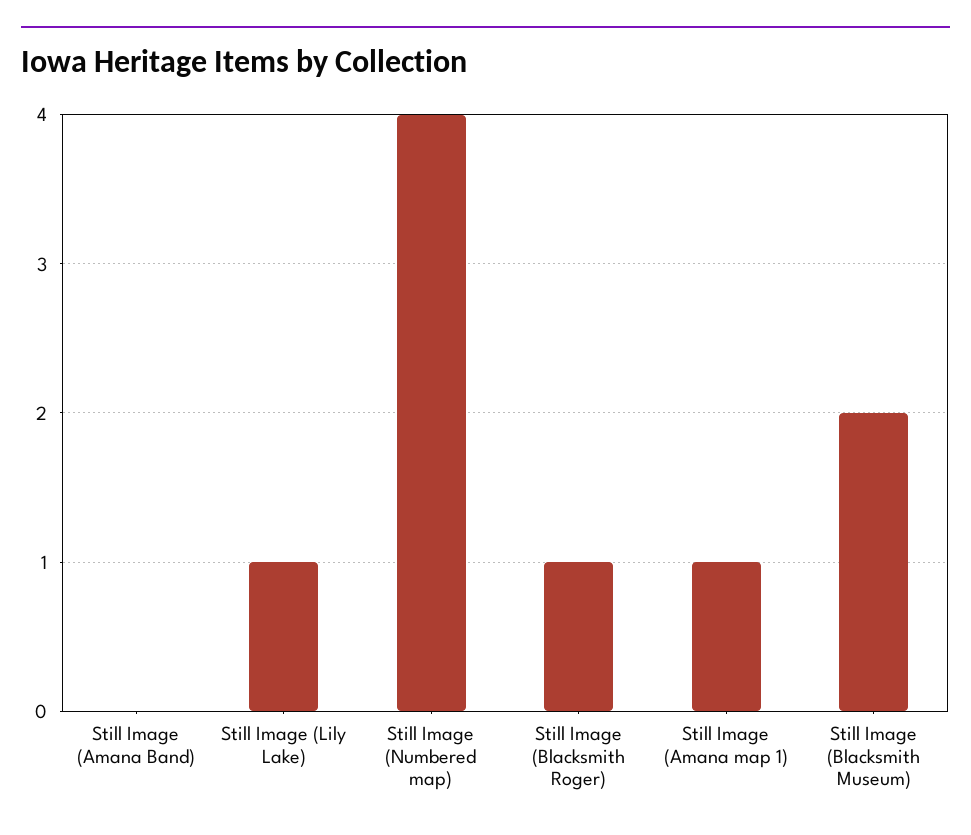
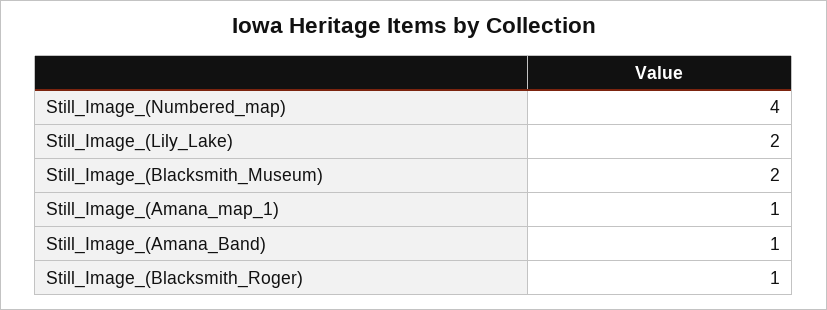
  {
-   "Still Image (Amana Band)": 0,
+   "Still Image (Amana Band)": 1,
-   "Still Image (Lily Lake)": 1,
+   "Still Image (Lily Lake)": 2,
    "Still Image (Numbered map)": 4,
    "Still Image (Blacksmith Roger)": 1,
    "Still Image (Amana map 1)": 1,
    "Still Image (Blacksmith Museum)": 2
  }

